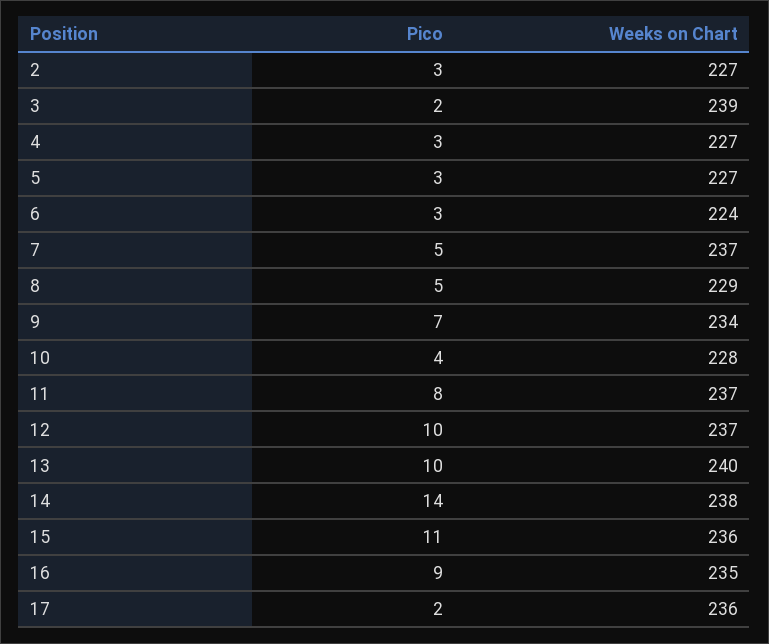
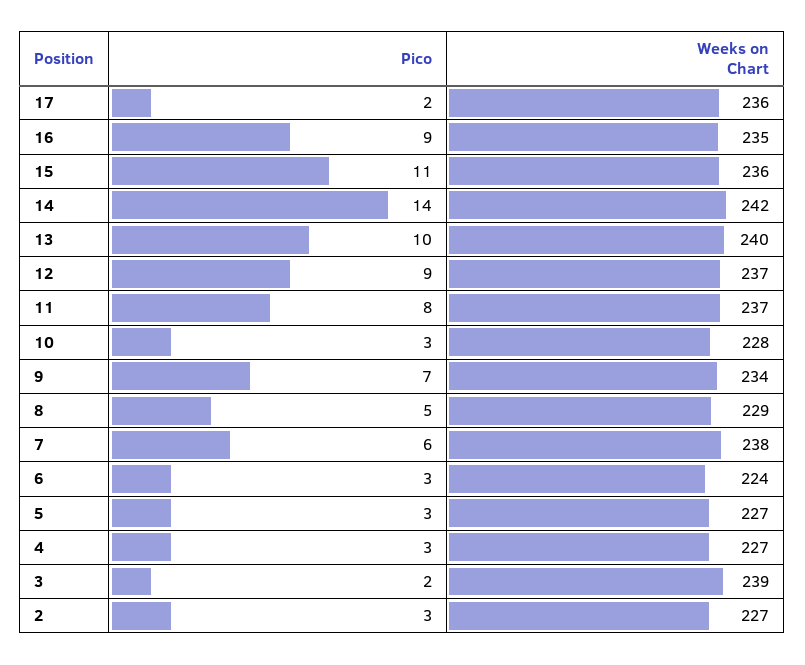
  {
    "Pico": {
      "2": 3,
      "3": 2,
      "4": 3,
      "5": 3,
      "6": 3,
-     "7": 5,
+     "7": 6,
      "8": 5,
      "9": 7,
-     "10": 4,
+     "10": 3,
      "11": 8,
-     "12": 10,
+     "12": 9,
      "13": 10,
      "14": 14,
      "15": 11,
      "16": 9,
      "17": 2
    },
    "Weeks on Chart": {
      "2": 227,
      "3": 239,
      "4": 227,
      "5": 227,
      "6": 224,
-     "7": 237,
+     "7": 238,
      "8": 229,
      "9": 234,
      "10": 228,
      "11": 237,
      "12": 237,
      "13": 240,
-     "14": 238,
+     "14": 242,
      "15": 236,
      "16": 235,
      "17": 236
    }
  }

